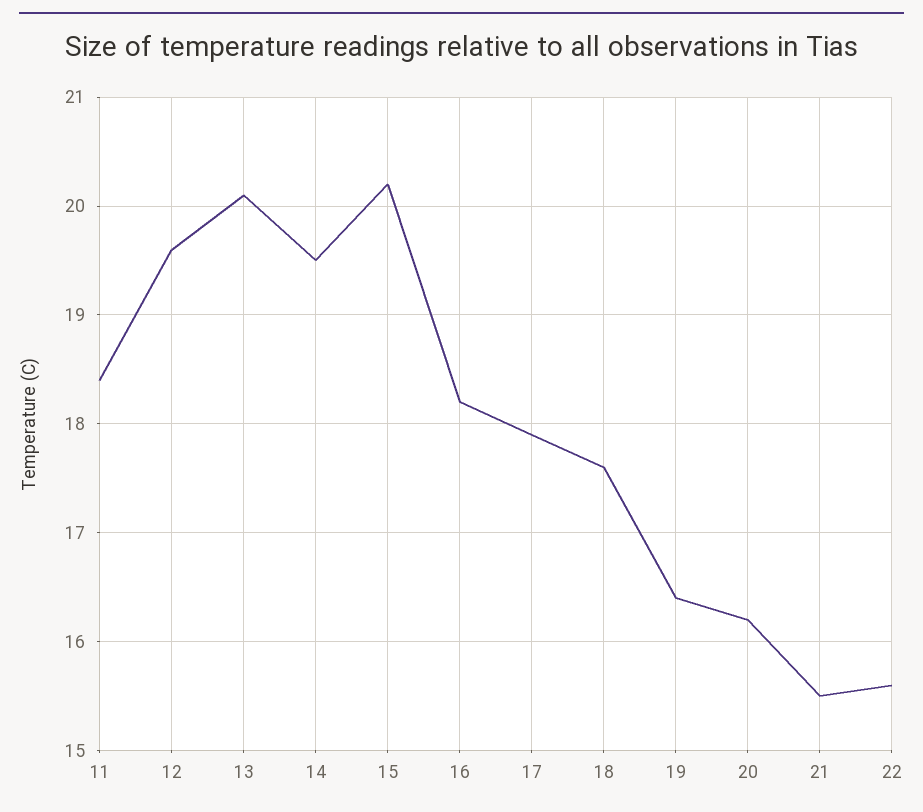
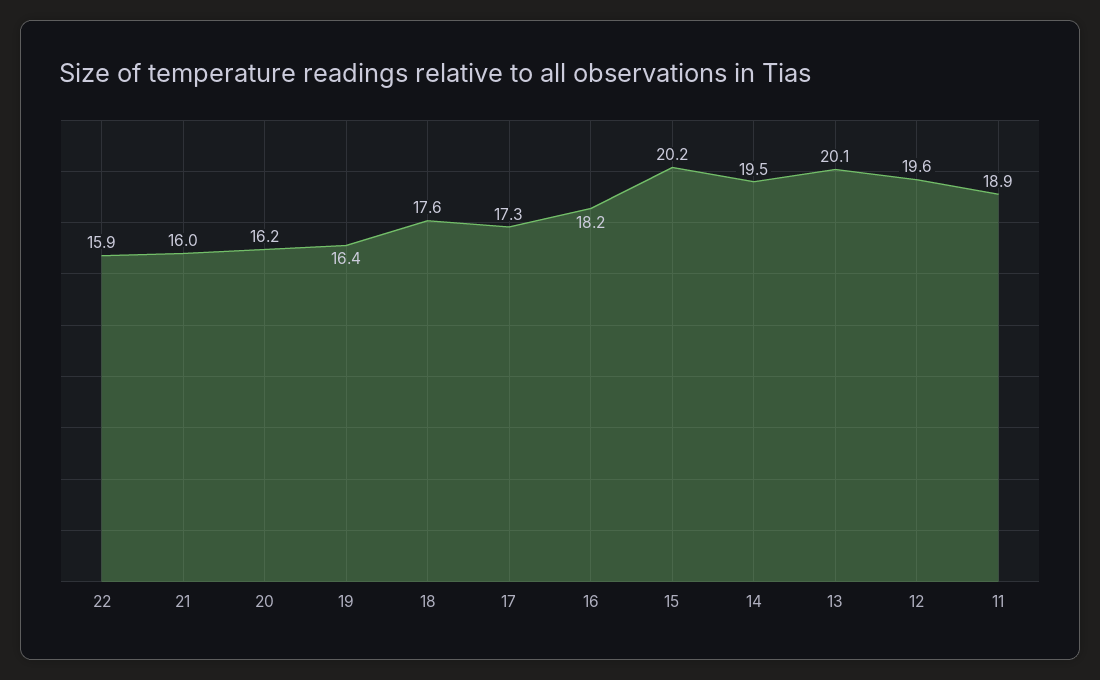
  {
-   "11": 18.4,
+   "11": 18.9,
    "12": 19.6,
    "13": 20.1,
    "14": 19.5,
    "15": 20.2,
    "16": 18.2,
-   "17": 17.9,
+   "17": 17.3,
    "18": 17.6,
    "19": 16.4,
    "20": 16.2,
-   "21": 15.5,
+   "21": 16,
-   "22": 15.6
+   "22": 15.9
  }

